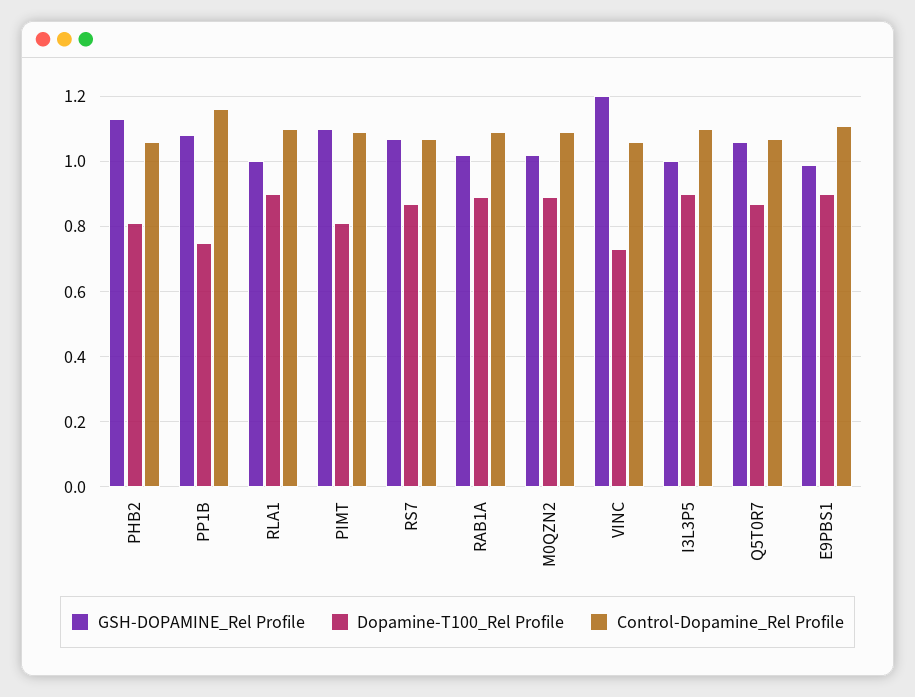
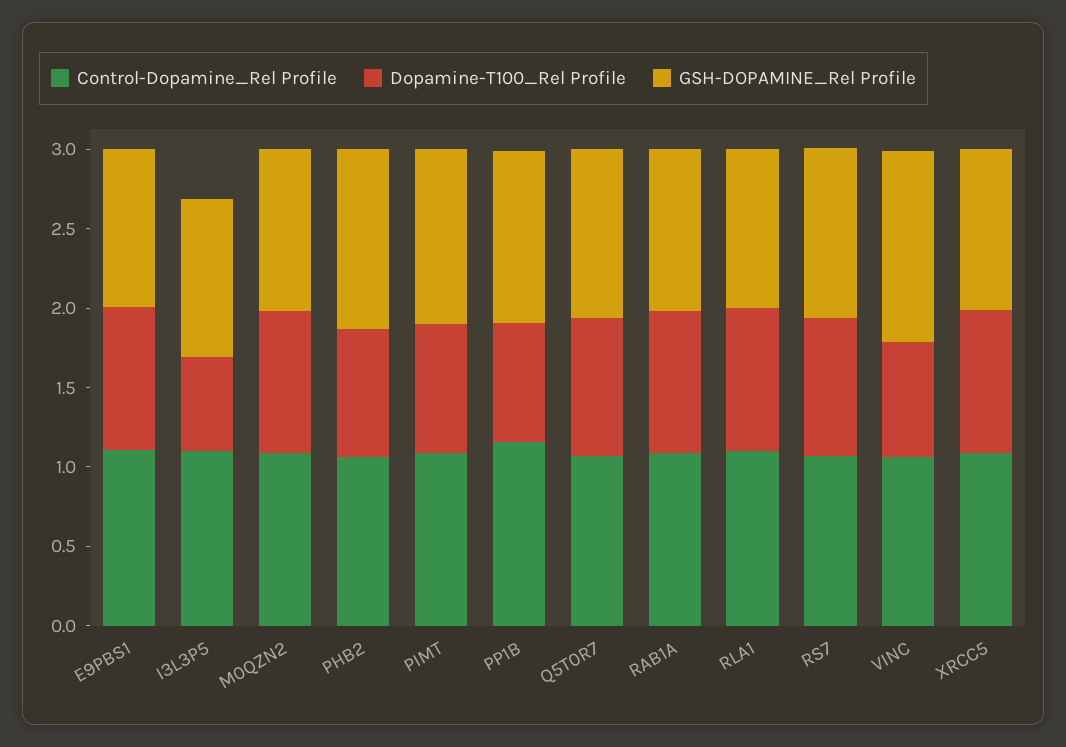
  {
    "GSH-DOPAMINE_Rel Profile": {
      "PHB2": 1.15,
      "PP1B": 1.1,
      "RLA1": 1,
      "PIMT": 1.1,
      "RS7": 1.05,
      "RAB1A": 1,
      "M0QZN2": 1,
      "VINC": 1.2,
      "I3L3P5": 1,
      "Q5T0R7": 1.05,
-     "E9PBS1": 1
+     "E9PBS1": 1,
+     "XRCC5": 1
    },
    "Dopamine-T100_Rel Profile": {
      "PHB2": 0.8,
      "PP1B": 0.75,
      "RLA1": 0.9,
      "PIMT": 0.8,
      "RS7": 0.85,
      "RAB1A": 0.9,
      "M0QZN2": 0.9,
      "VINC": 0.75,
-     "I3L3P5": 0.9,
+     "I3L3P5": 0.6,
      "Q5T0R7": 0.85,
-     "E9PBS1": 0.9
+     "E9PBS1": 0.9,
+     "XRCC5": 0.9
    },
    "Control-Dopamine_Rel Profile": {
      "PHB2": 1.05,
      "PP1B": 1.15,
      "RLA1": 1.1,
      "PIMT": 1.1,
      "RS7": 1.05,
      "RAB1A": 1.1,
      "M0QZN2": 1.1,
      "VINC": 1.05,
      "I3L3P5": 1.1,
      "Q5T0R7": 1.05,
-     "E9PBS1": 1.1
+     "E9PBS1": 1.1,
+     "XRCC5": 1.1
    }
  }

